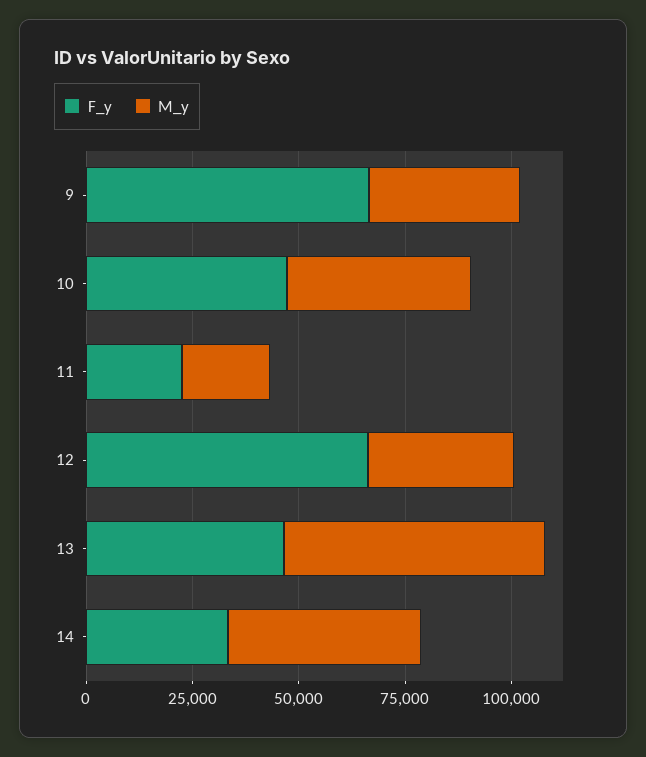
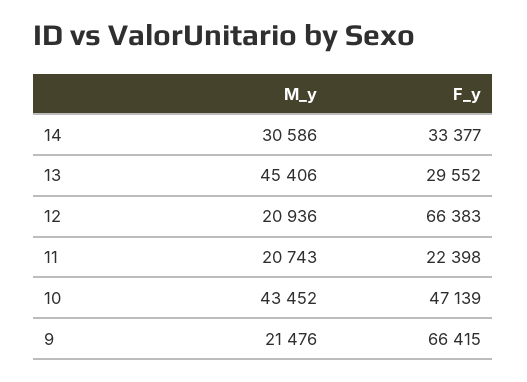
  {
    "F_y": {
      "9": 66415,
      "10": 47139,
      "11": 22398,
      "12": 66383,
-     "13": 45000,
+     "13": 29552,
      "14": 33377
    },
    "M_y": {
-     "9": 35000,
+     "9": 21476,
      "10": 43452,
      "11": 20743,
-     "12": 35000,
+     "12": 20936,
-     "13": 60000,
+     "13": 45406,
-     "14": 45000
+     "14": 30586
    }
  }

